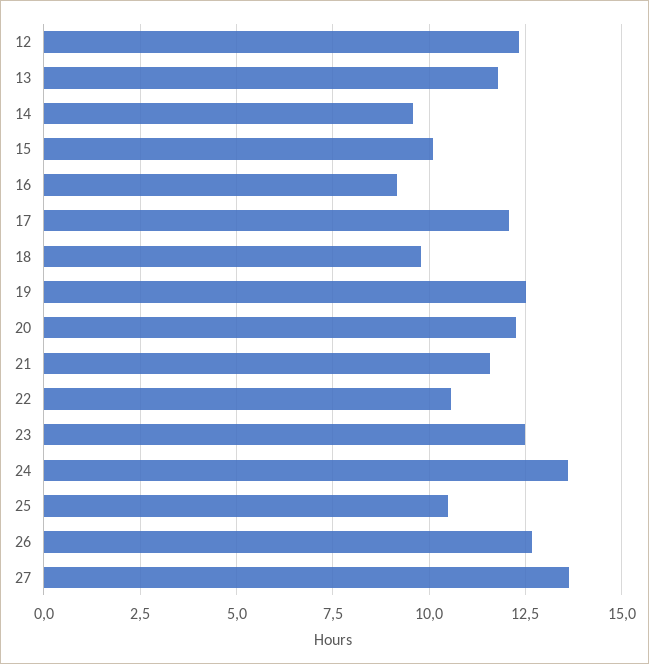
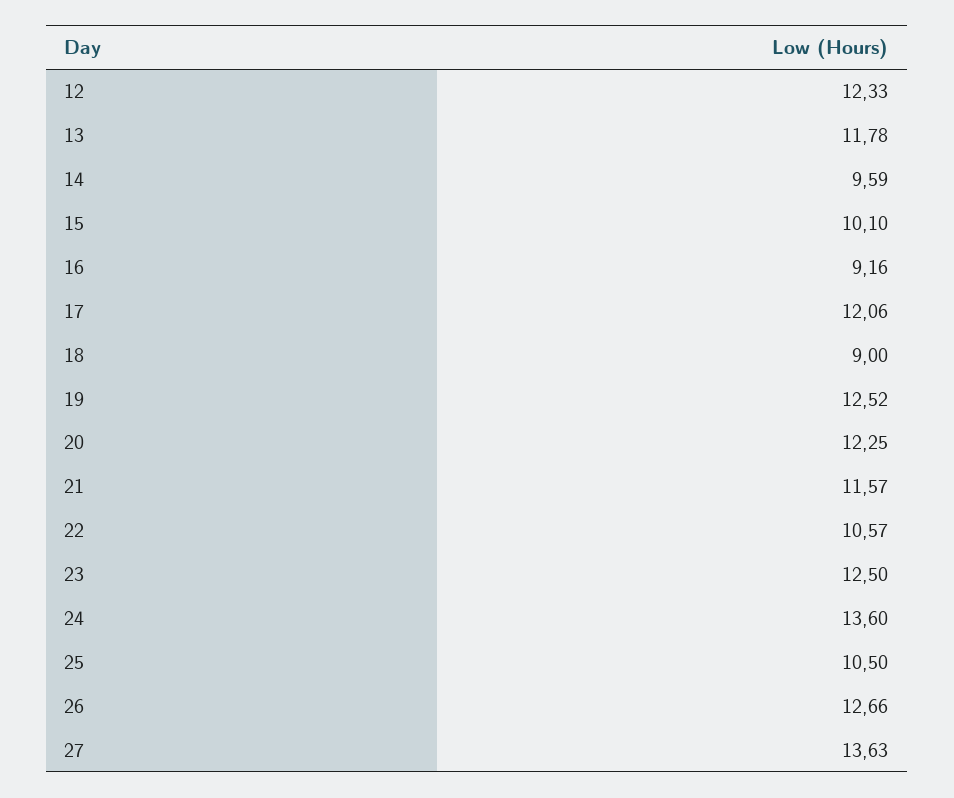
  {
    "12": 12.33,
    "13": 11.78,
    "14": 9.59,
    "15": 10.1,
    "16": 9.16,
    "17": 12.06,
-   "18": 9.75,
+   "18": 9,
    "19": 12.52,
    "20": 12.25,
    "21": 11.57,
    "22": 10.57,
    "23": 12.5,
    "24": 13.6,
    "25": 10.5,
    "26": 12.66,
    "27": 13.63
  }

